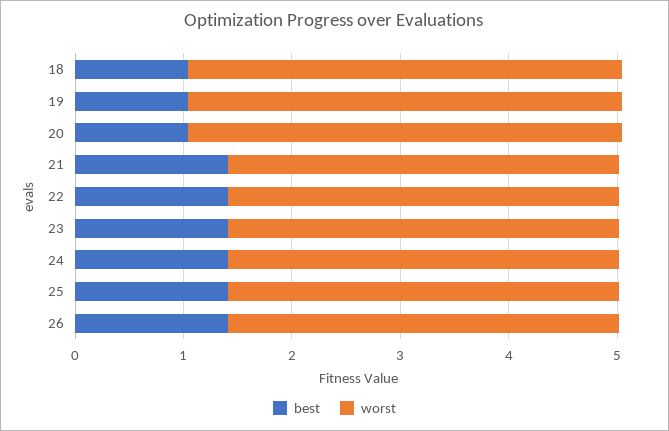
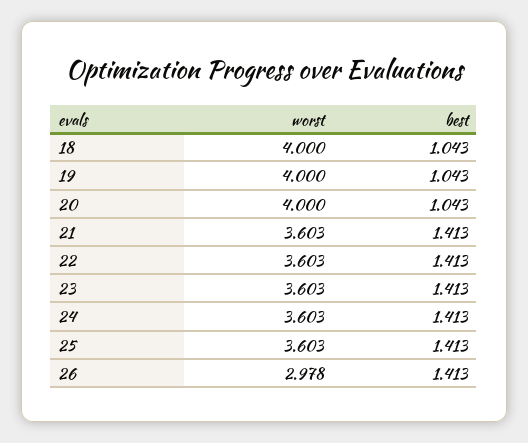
  {
    "best": {
      "18": 1.043,
      "19": 1.043,
      "20": 1.043,
      "21": 1.413,
      "22": 1.413,
      "23": 1.413,
      "24": 1.413,
      "25": 1.413,
      "26": 1.413
    },
    "worst": {
      "18": 4,
      "19": 4,
      "20": 4,
      "21": 3.603,
      "22": 3.603,
      "23": 3.603,
      "24": 3.603,
      "25": 3.603,
-     "26": 3.6
+     "26": 2.978
    }
  }

